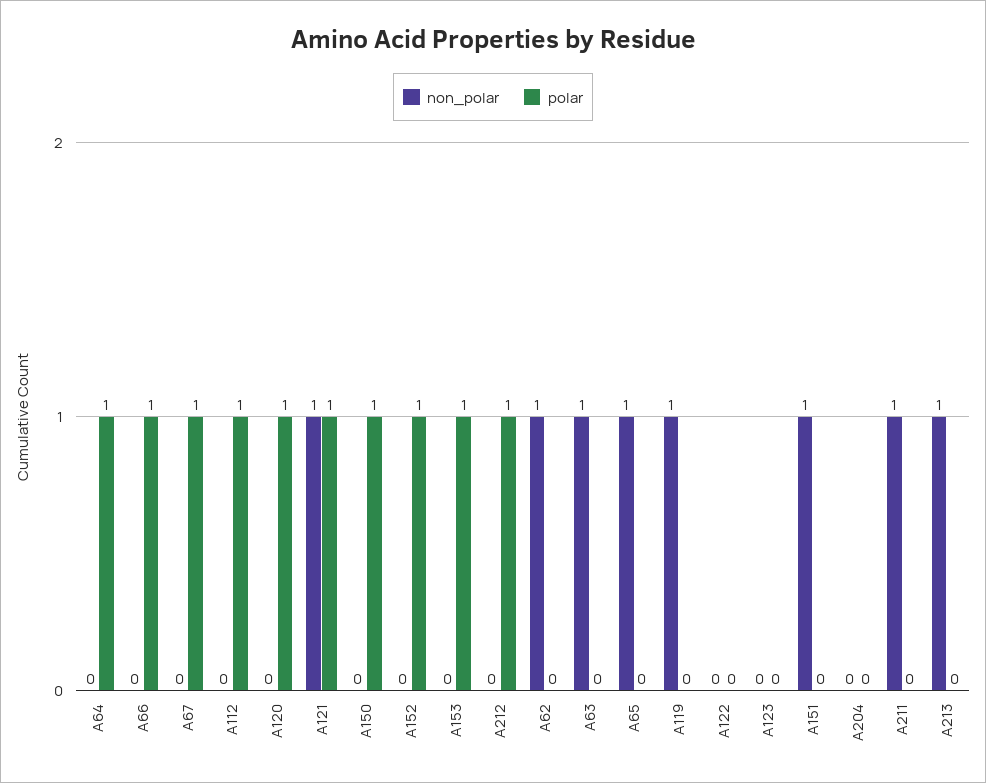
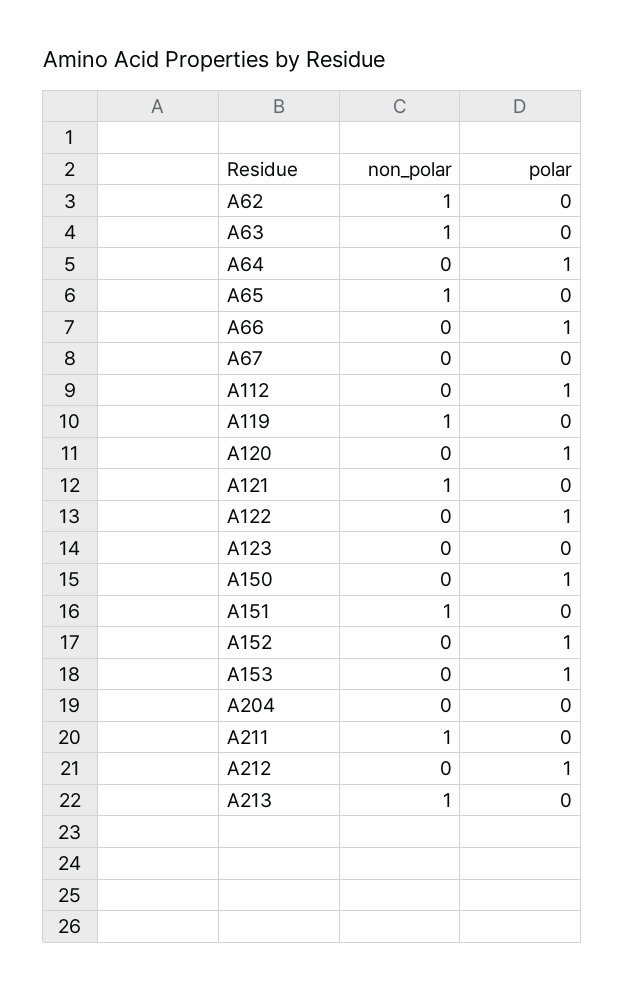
  {
    "non_polar": {
      "A64": 0,
      "A66": 0,
      "A67": 0,
      "A112": 0,
      "A120": 0,
      "A121": 1,
      "A150": 0,
      "A152": 0,
      "A153": 0,
      "A212": 0,
      "A62": 1,
      "A63": 1,
      "A65": 1,
      "A119": 1,
      "A122": 0,
      "A123": 0,
      "A151": 1,
      "A204": 0,
      "A211": 1,
      "A213": 1
    },
    "polar": {
      "A64": 1,
      "A66": 1,
-     "A67": 1,
+     "A67": 0,
      "A112": 1,
      "A120": 1,
-     "A121": 1,
+     "A121": 0,
      "A150": 1,
      "A152": 1,
      "A153": 1,
      "A212": 1,
      "A62": 0,
      "A63": 0,
      "A65": 0,
      "A119": 0,
-     "A122": 0,
+     "A122": 1,
      "A123": 0,
      "A151": 0,
      "A204": 0,
      "A211": 0,
      "A213": 0
    }
  }

